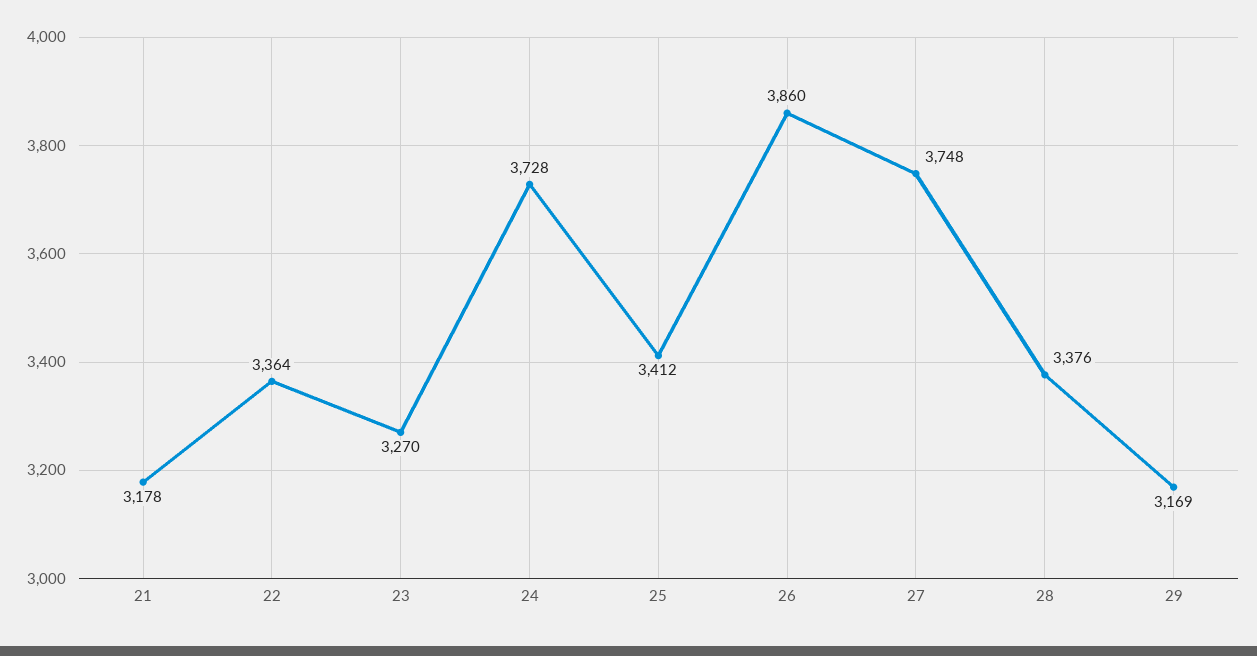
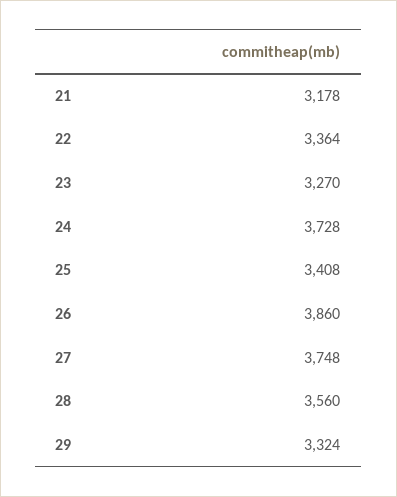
  {
    "21": 3178,
    "22": 3364,
    "23": 3270,
    "24": 3728,
-   "25": 3412,
+   "25": 3408,
    "26": 3860,
    "27": 3748,
-   "28": 3376,
+   "28": 3560,
-   "29": 3169
+   "29": 3324
  }

